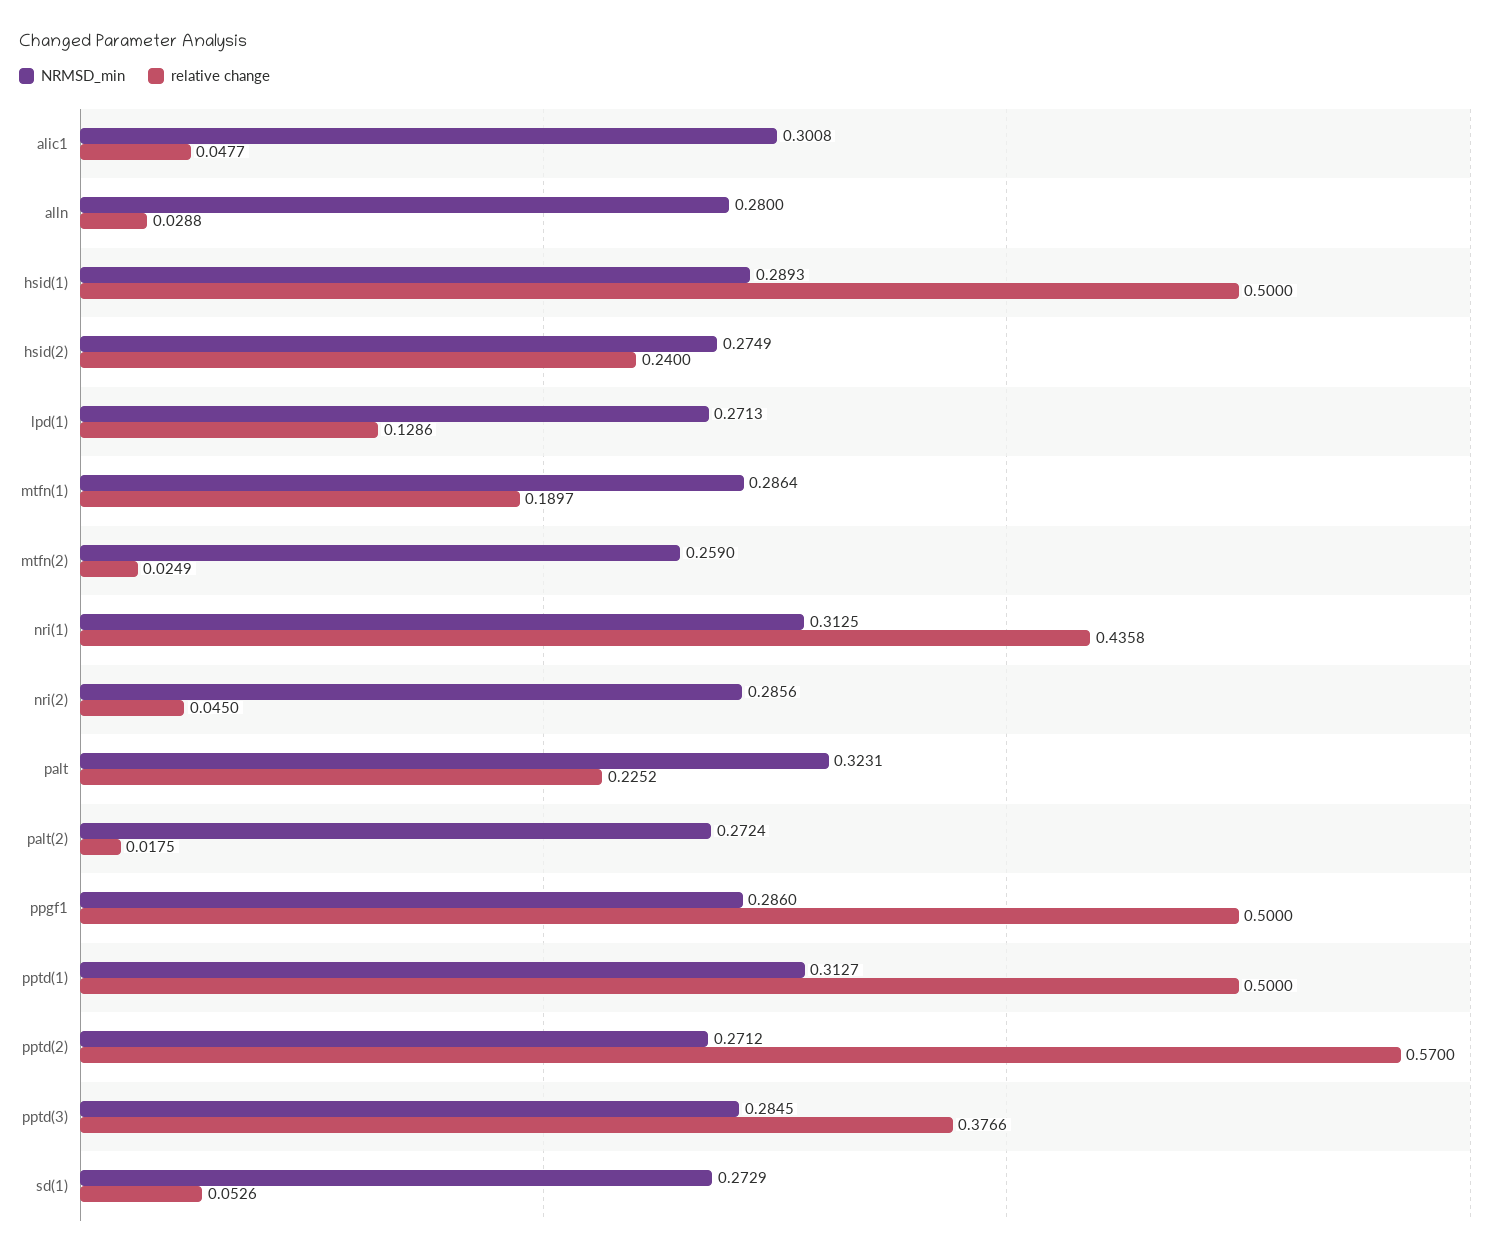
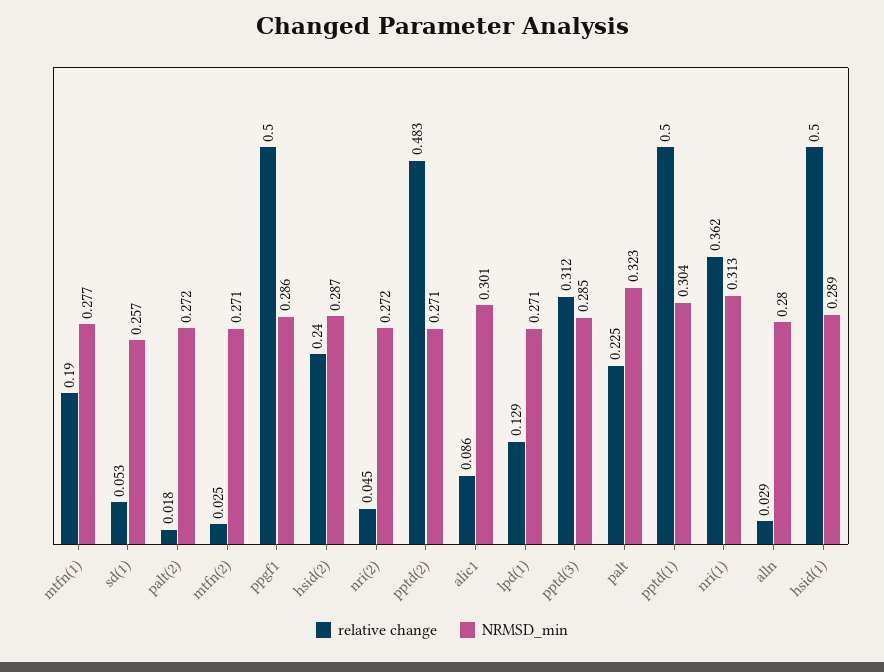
  {
    "NRMSD_min": {
      "alic1": 0.3008,
      "alln": 0.28,
      "hsid(1)": 0.2893,
-     "hsid(2)": 0.2749,
+     "hsid(2)": 0.287,
      "lpd(1)": 0.2713,
-     "mtfn(1)": 0.2864,
+     "mtfn(1)": 0.277,
-     "mtfn(2)": 0.259,
+     "mtfn(2)": 0.271,
      "nri(1)": 0.3125,
-     "nri(2)": 0.2856,
+     "nri(2)": 0.272,
      "palt": 0.3231,
      "palt(2)": 0.2724,
      "ppgf1": 0.286,
-     "pptd(1)": 0.3127,
+     "pptd(1)": 0.304,
      "pptd(2)": 0.2712,
      "pptd(3)": 0.2845,
-     "sd(1)": 0.2729
+     "sd(1)": 0.257
    },
    "relative change": {
-     "alic1": 0.0477,
+     "alic1": 0.086,
      "alln": 0.0288,
      "hsid(1)": 0.5,
      "hsid(2)": 0.24,
      "lpd(1)": 0.1286,
      "mtfn(1)": 0.1897,
      "mtfn(2)": 0.0249,
-     "nri(1)": 0.4358,
+     "nri(1)": 0.362,
      "nri(2)": 0.045,
      "palt": 0.2252,
      "palt(2)": 0.0175,
      "ppgf1": 0.5,
      "pptd(1)": 0.5,
-     "pptd(2)": 0.57,
+     "pptd(2)": 0.483,
-     "pptd(3)": 0.3766,
+     "pptd(3)": 0.312,
      "sd(1)": 0.0526
    }
  }

